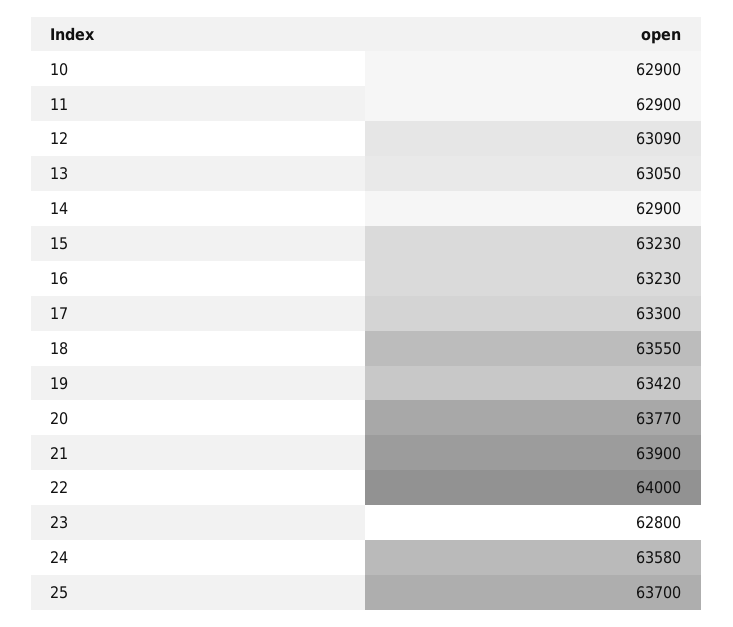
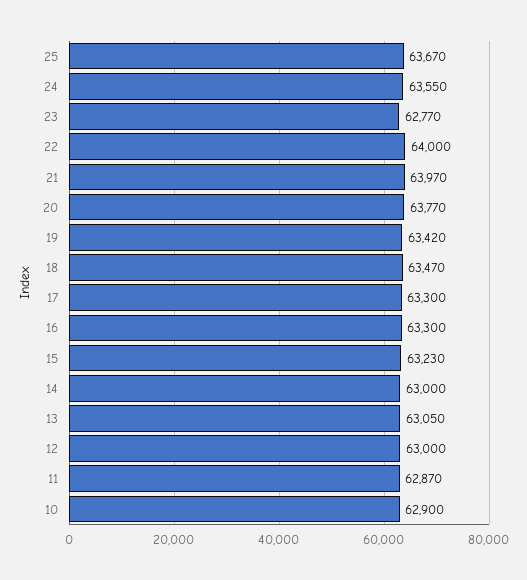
  {
    "10": 62900,
-   "11": 62900,
+   "11": 62870,
-   "12": 63090,
+   "12": 63000,
    "13": 63050,
-   "14": 62900,
+   "14": 63000,
    "15": 63230,
-   "16": 63230,
+   "16": 63300,
    "17": 63300,
-   "18": 63550,
+   "18": 63470,
    "19": 63420,
    "20": 63770,
-   "21": 63900,
+   "21": 63970,
    "22": 64000,
-   "23": 62800,
+   "23": 62770,
-   "24": 63580,
+   "24": 63550,
-   "25": 63700
+   "25": 63670
  }

